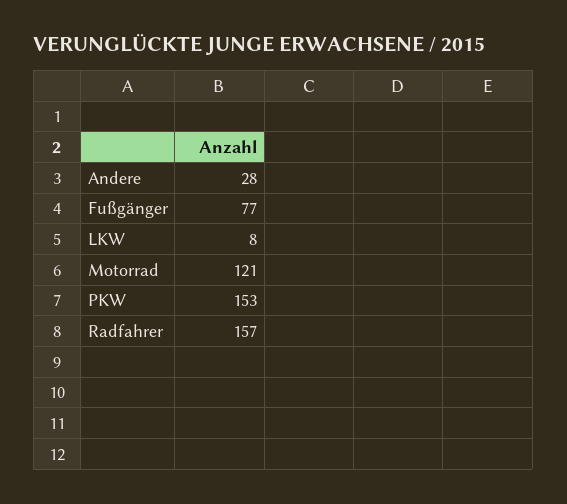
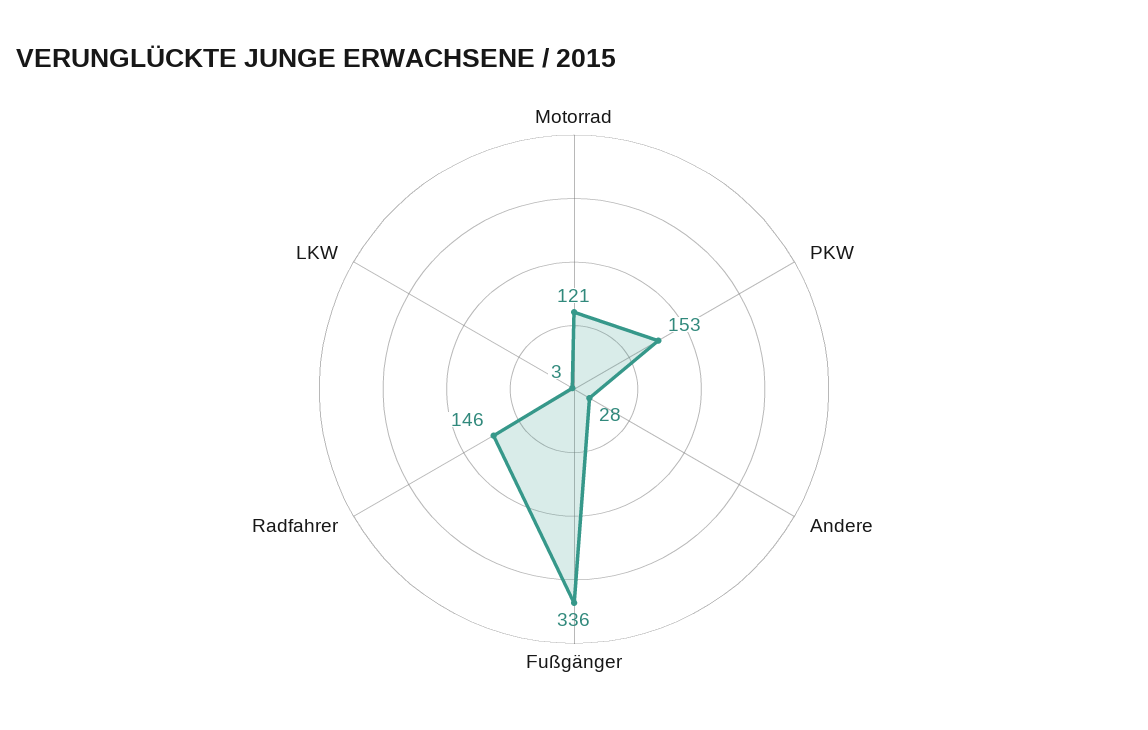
  {
    "Andere": 28,
-   "Fußgänger": 77,
+   "Fußgänger": 336,
-   "LKW": 8,
+   "LKW": 3,
    "Motorrad": 121,
    "PKW": 153,
-   "Radfahrer": 157
+   "Radfahrer": 146
  }

